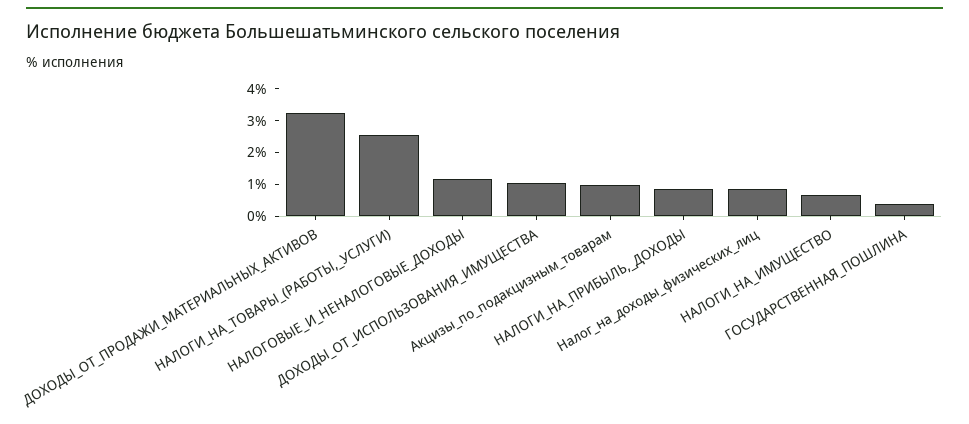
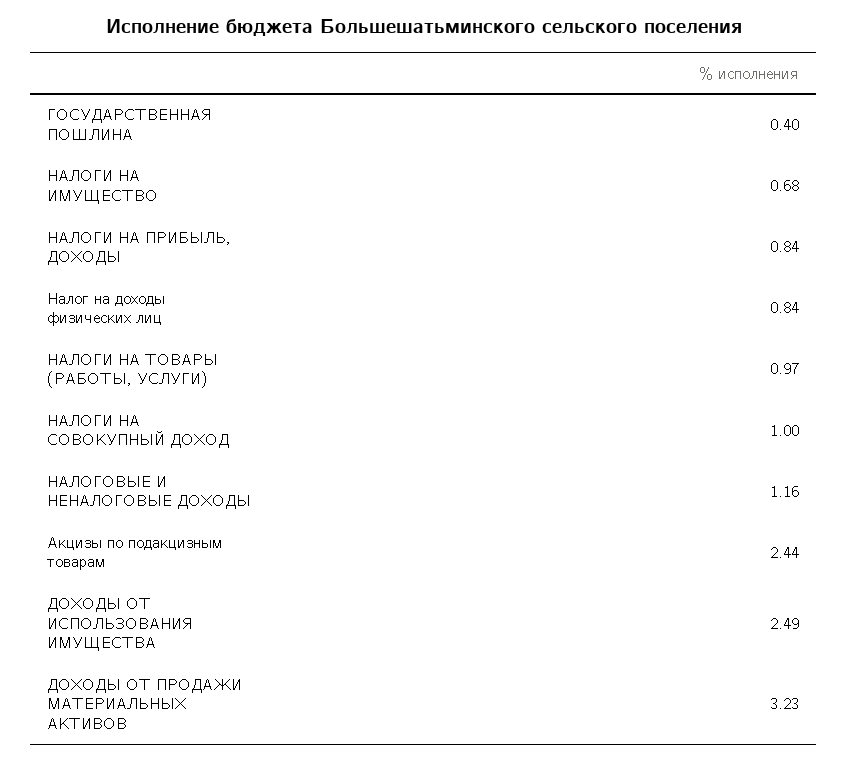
  {
    "ДОХОДЫ_ОТ_ПРОДАЖИ_МАТЕРИАЛЬНЫХ_АКТИВОВ": 3.23,
-   "НАЛОГИ_НА_ТОВАРЫ_(РАБОТЫ,_УСЛУГИ)": 2.5,
+   "НАЛОГИ_НА_ТОВАРЫ_(РАБОТЫ,_УСЛУГИ)": 0.97,
    "НАЛОГОВЫЕ_И_НЕНАЛОГОВЫЕ_ДОХОДЫ": 1.16,
-   "ДОХОДЫ_ОТ_ИСПОЛЬЗОВАНИЯ_ИМУЩЕСТВА": 1,
+   "ДОХОДЫ_ОТ_ИСПОЛЬЗОВАНИЯ_ИМУЩЕСТВА": 2.49,
-   "Акцизы_по_подакцизным_товарам": 1,
+   "Акцизы_по_подакцизным_товарам": 2.44,
    "НАЛОГИ_НА_ПРИБЫЛЬ,_ДОХОДЫ": 0.84,
    "Налог_на_доходы_физических_лиц": 0.84,
    "НАЛОГИ_НА_ИМУЩЕСТВО": 0.68,
-   "ГОСУДАРСТВЕННАЯ_ПОШЛИНА": 0.4
+   "ГОСУДАРСТВЕННАЯ_ПОШЛИНА": 0.4,
+   "НАЛОГИ НА СОВОКУПНЫЙ ДОХОД": 1
  }

